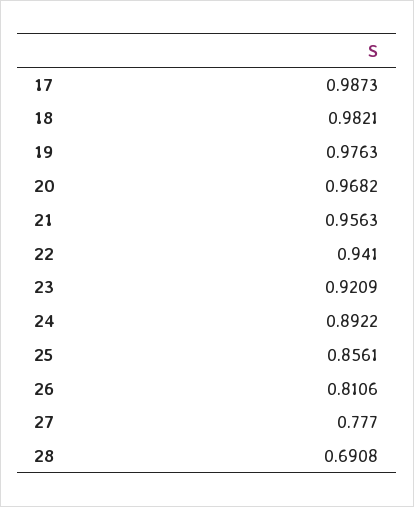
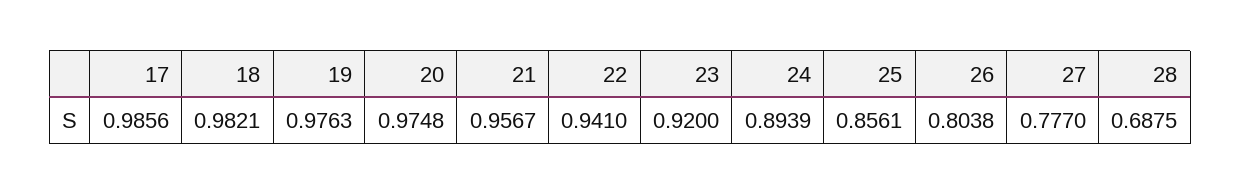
  {
-   "17": 0.9873,
+   "17": 0.9856,
    "18": 0.9821,
    "19": 0.9763,
-   "20": 0.9682,
+   "20": 0.9748,
-   "21": 0.9563,
+   "21": 0.9567,
    "22": 0.941,
-   "23": 0.9209,
+   "23": 0.92,
-   "24": 0.8922,
+   "24": 0.8939,
    "25": 0.8561,
-   "26": 0.8106,
+   "26": 0.8038,
    "27": 0.777,
-   "28": 0.6908
+   "28": 0.6875
  }

